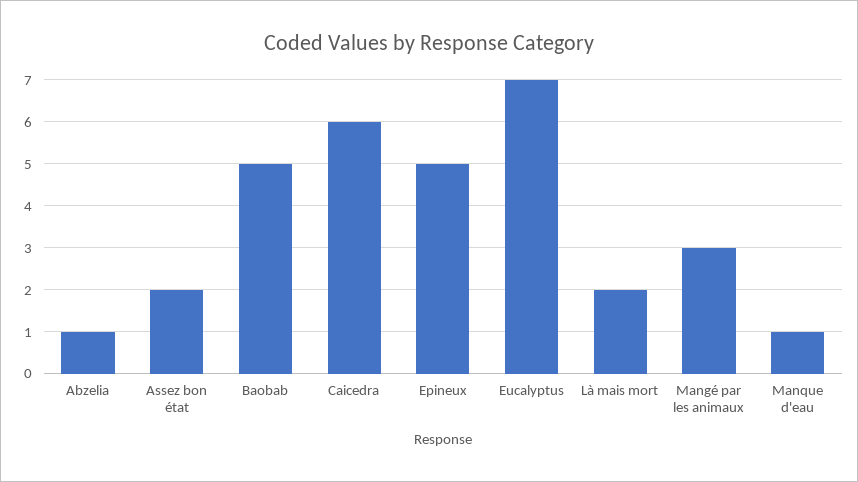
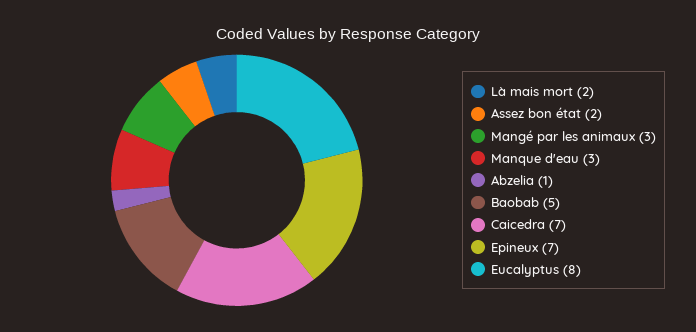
  {
    "Abzelia": 1,
    "Assez bon état": 2,
    "Baobab": 5,
-   "Caicedra": 6,
+   "Caicedra": 7,
-   "Epineux": 5,
+   "Epineux": 7,
-   "Eucalyptus": 7,
+   "Eucalyptus": 8,
    "Là mais mort": 2,
    "Mangé par les animaux": 3,
-   "Manque d'eau": 1
+   "Manque d'eau": 3
  }

